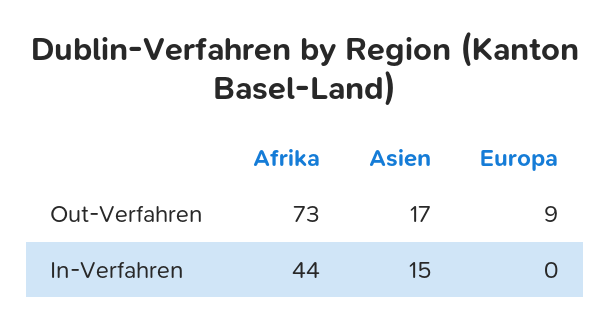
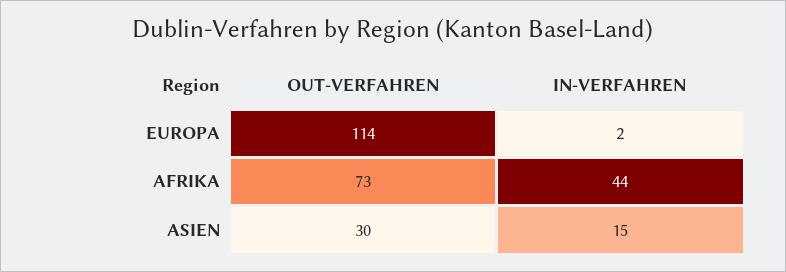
  {
    "Afrika": {
      "Out-Verfahren": 73,
      "In-Verfahren": 44
    },
    "Asien": {
-     "Out-Verfahren": 17,
+     "Out-Verfahren": 30,
      "In-Verfahren": 15
    },
    "Europa": {
-     "Out-Verfahren": 9,
+     "Out-Verfahren": 114,
-     "In-Verfahren": 0
+     "In-Verfahren": 2
    }
  }

